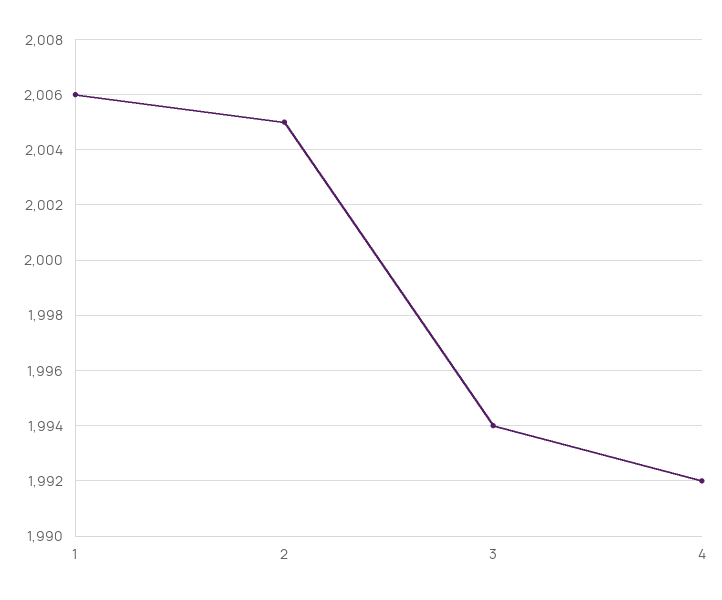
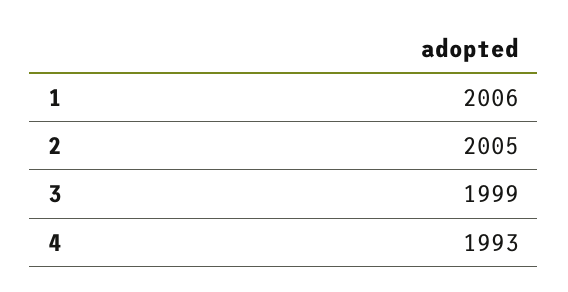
  {
    "1": 2006,
    "2": 2005,
-   "3": 1994,
+   "3": 1999,
-   "4": 1992
+   "4": 1993
  }

